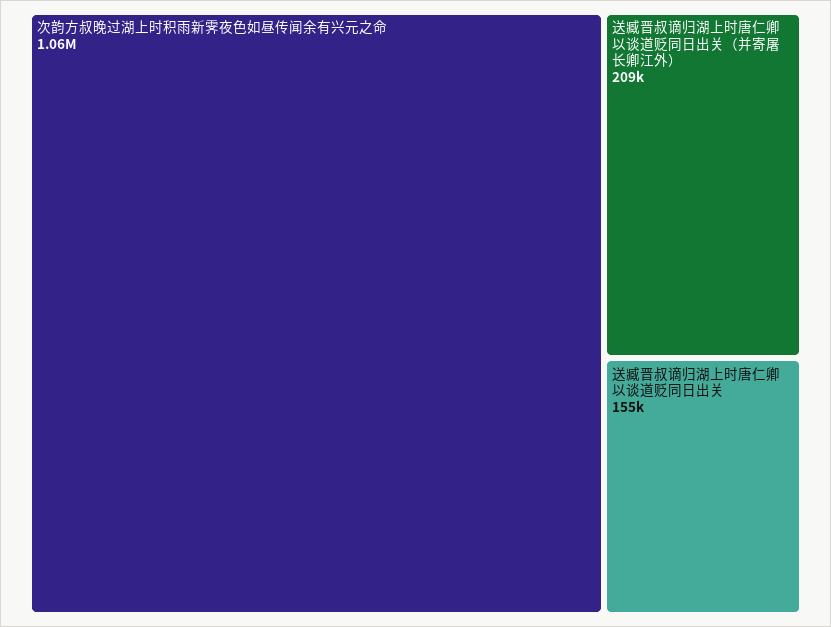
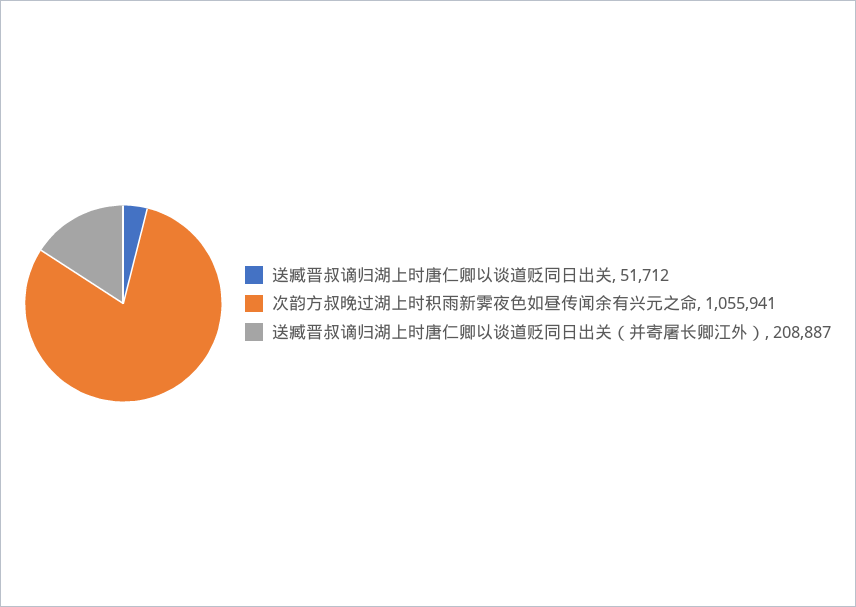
  {
    "次韵方叔晚过湖上时积雨新霁夜色如昼传闻余有兴元之命": 1055941,
    "送臧晋叔谪归湖上时唐仁卿以谈道贬同日出关（并寄屠长卿江外）": 208887,
-   "送臧晋叔谪归湖上时唐仁卿以谈道贬同日出关": 155000
+   "送臧晋叔谪归湖上时唐仁卿以谈道贬同日出关": 51712
  }

